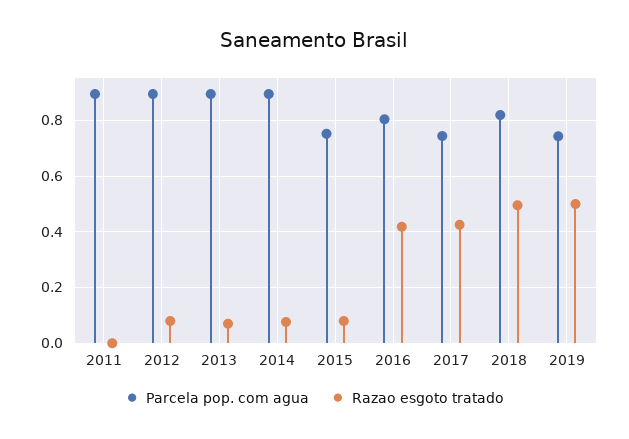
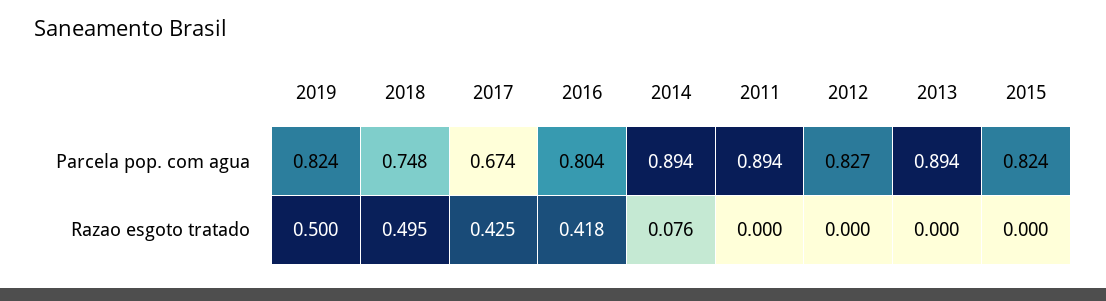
  {
    "Parcela pop. com agua": {
      "2011": 0.894,
-     "2012": 0.9,
+     "2012": 0.827,
      "2013": 0.894,
      "2014": 0.894,
-     "2015": 0.75,
+     "2015": 0.824,
      "2016": 0.804,
-     "2017": 0.75,
+     "2017": 0.674,
-     "2018": 0.825,
+     "2018": 0.748,
-     "2019": 0.75
+     "2019": 0.824
    },
    "Razao esgoto tratado": {
      "2011": 0,
-     "2012": 0.075,
+     "2012": 0,
-     "2013": 0.075,
+     "2013": 0,
      "2014": 0.076,
-     "2015": 0.075,
+     "2015": 0,
      "2016": 0.418,
      "2017": 0.425,
      "2018": 0.495,
      "2019": 0.5
    }
  }

